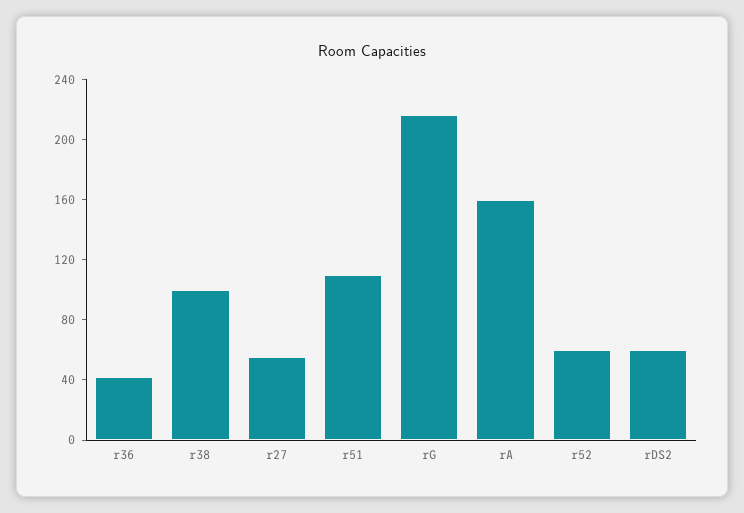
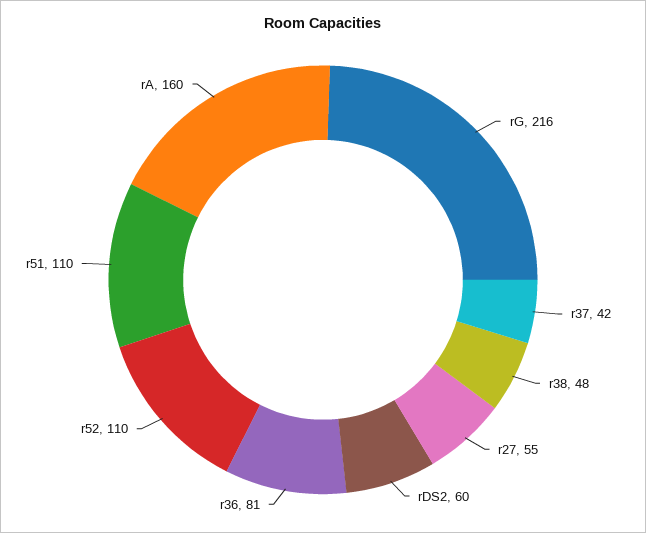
  {
-   "r36": 40,
+   "r36": 81,
-   "r38": 100,
+   "r38": 48,
    "r27": 55,
    "r51": 110,
    "rG": 216,
    "rA": 160,
-   "r52": 60,
+   "r52": 110,
-   "rDS2": 60
+   "rDS2": 60,
+   "r37": 42
  }

